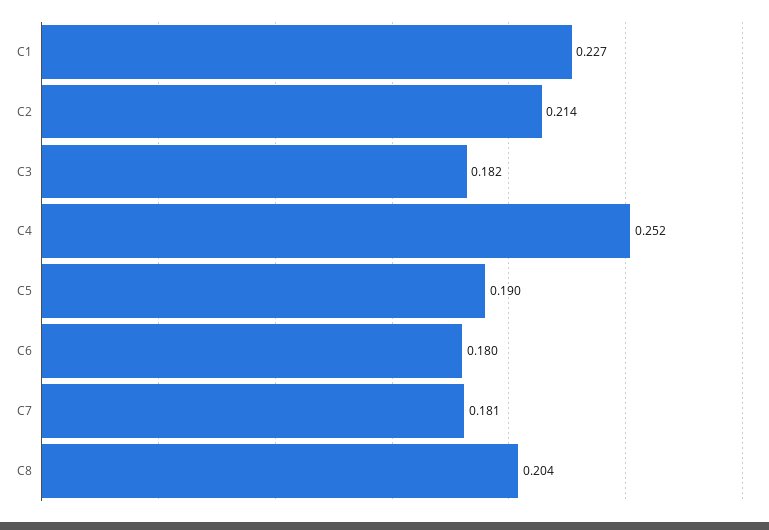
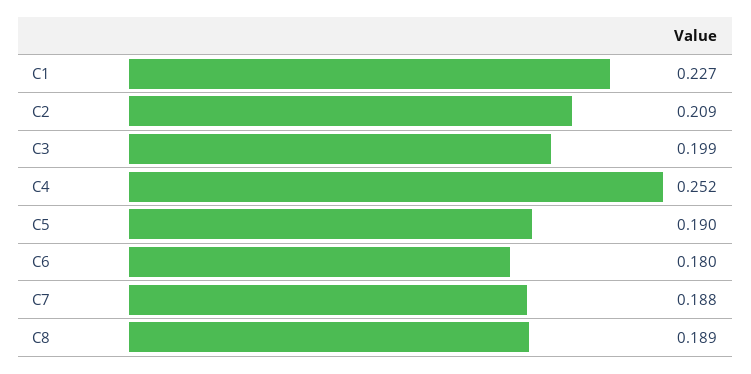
  {
    "C1": 0.227,
-   "C2": 0.214,
+   "C2": 0.209,
-   "C3": 0.182,
+   "C3": 0.199,
    "C4": 0.252,
    "C5": 0.19,
    "C6": 0.18,
-   "C7": 0.181,
+   "C7": 0.188,
-   "C8": 0.204
+   "C8": 0.189
  }

